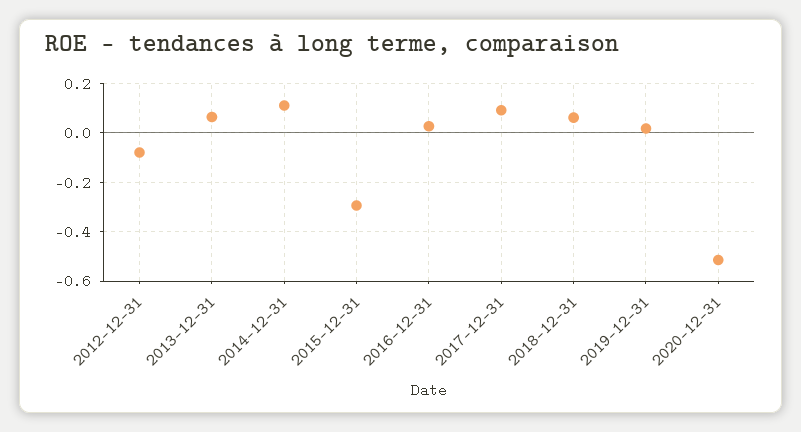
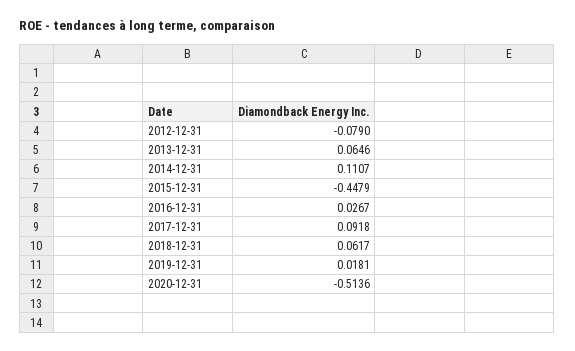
  {
    "2012-12-31": -0.079,
    "2013-12-31": 0.0646,
    "2014-12-31": 0.1107,
-   "2015-12-31": -0.3,
+   "2015-12-31": -0.4479,
    "2016-12-31": 0.0267,
    "2017-12-31": 0.0918,
    "2018-12-31": 0.0617,
    "2019-12-31": 0.0181,
    "2020-12-31": -0.5136
  }

